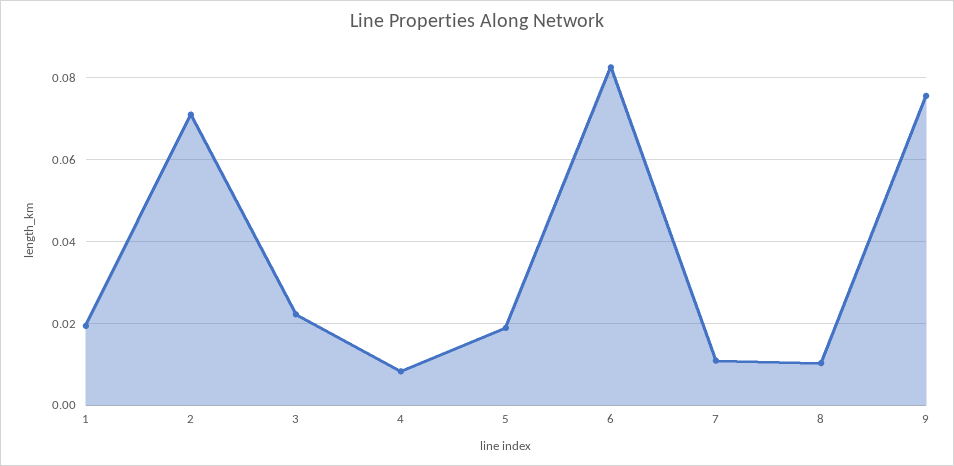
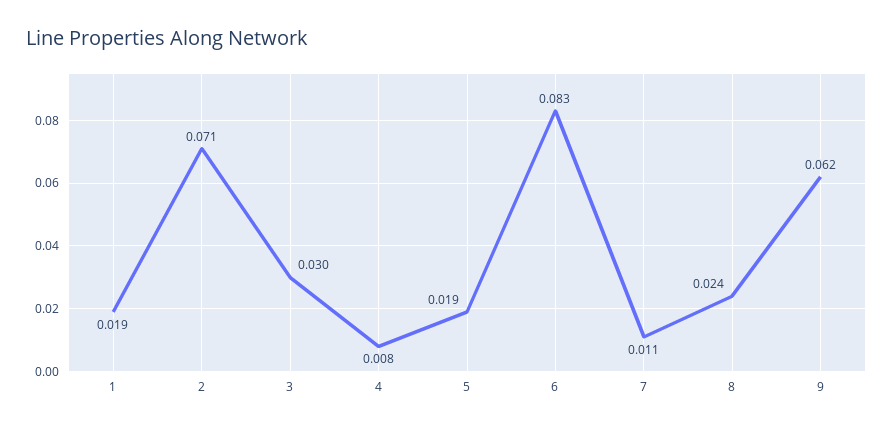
  {
    "1": 0.019,
    "2": 0.071,
-   "3": 0.022,
+   "3": 0.03,
    "4": 0.008,
    "5": 0.019,
    "6": 0.083,
    "7": 0.011,
-   "8": 0.01,
+   "8": 0.024,
-   "9": 0.076
+   "9": 0.062
  }

